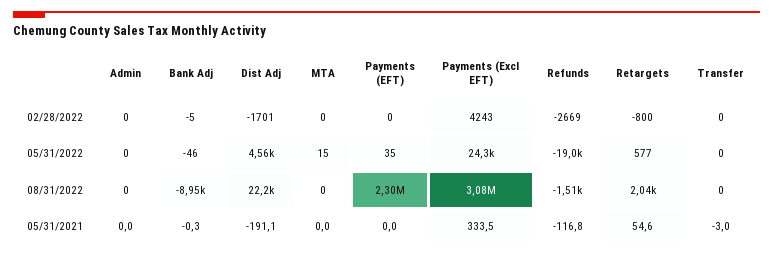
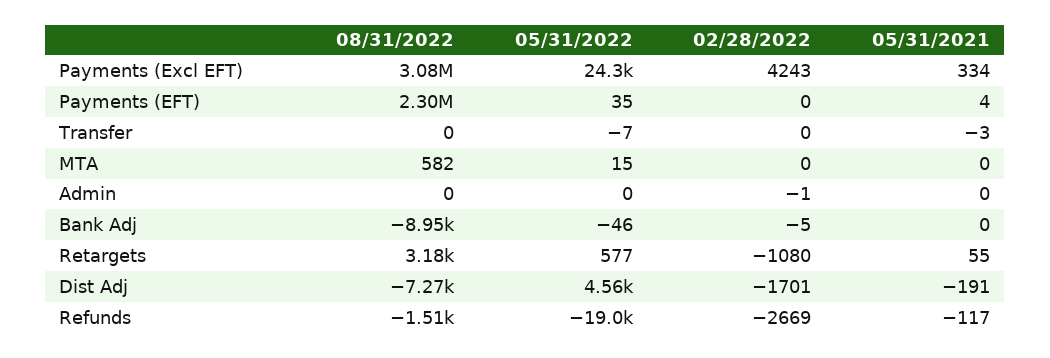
  {
    "Admin": {
-     "02/28/2022": 0,
+     "02/28/2022": -1,
      "05/31/2022": 0,
      "08/31/2022": 0,
      "05/31/2021": 0
    },
    "Bank Adj": {
      "02/28/2022": -5,
      "05/31/2022": -46,
      "08/31/2022": -8950,
      "05/31/2021": -0.3
    },
    "Dist Adj": {
      "02/28/2022": -1701,
      "05/31/2022": 4560,
-     "08/31/2022": 22200,
+     "08/31/2022": -7270,
      "05/31/2021": -191.1
    },
    "MTA": {
      "02/28/2022": 0,
      "05/31/2022": 15,
-     "08/31/2022": 0,
+     "08/31/2022": 582,
      "05/31/2021": 0
    },
    "Payments (EFT)": {
      "02/28/2022": 0,
      "05/31/2022": 35,
      "08/31/2022": 2300000,
-     "05/31/2021": 0
+     "05/31/2021": 4
    },
    "Payments (Excl EFT)": {
      "02/28/2022": 4243,
      "05/31/2022": 24300,
      "08/31/2022": 3080000,
      "05/31/2021": 333.5
    },
    "Refunds": {
      "02/28/2022": -2669,
      "05/31/2022": -19000,
      "08/31/2022": -1510,
      "05/31/2021": -116.8
    },
    "Retargets": {
-     "02/28/2022": -800,
+     "02/28/2022": -1080,
      "05/31/2022": 577,
-     "08/31/2022": 2040,
+     "08/31/2022": 3180,
      "05/31/2021": 54.6
    },
    "Transfer": {
      "02/28/2022": 0,
-     "05/31/2022": 0,
+     "05/31/2022": -7,
      "08/31/2022": 0,
      "05/31/2021": -3
    }
  }

